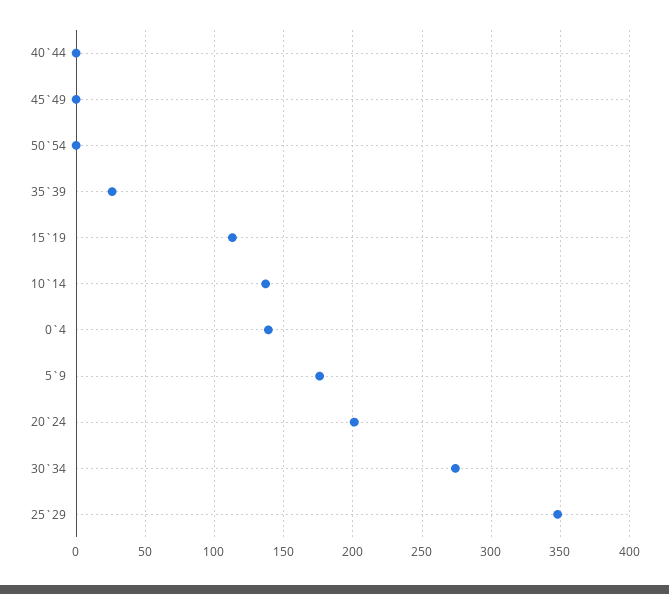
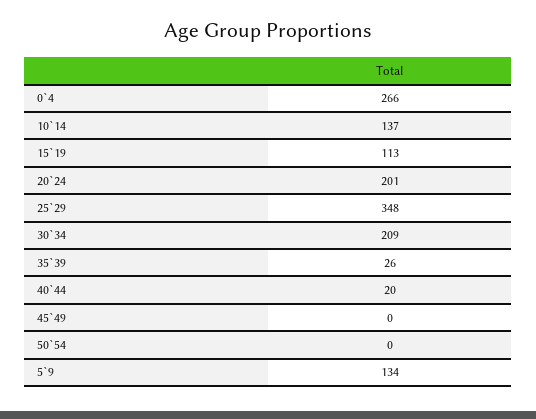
  {
-   "40`44": 0,
+   "40`44": 20,
    "45`49": 0,
    "50`54": 0,
    "35`39": 26,
    "15`19": 113,
    "10`14": 137,
-   "0`4": 140,
+   "0`4": 266,
-   "5`9": 175,
+   "5`9": 134,
    "20`24": 201,
-   "30`34": 275,
+   "30`34": 209,
    "25`29": 348
  }

